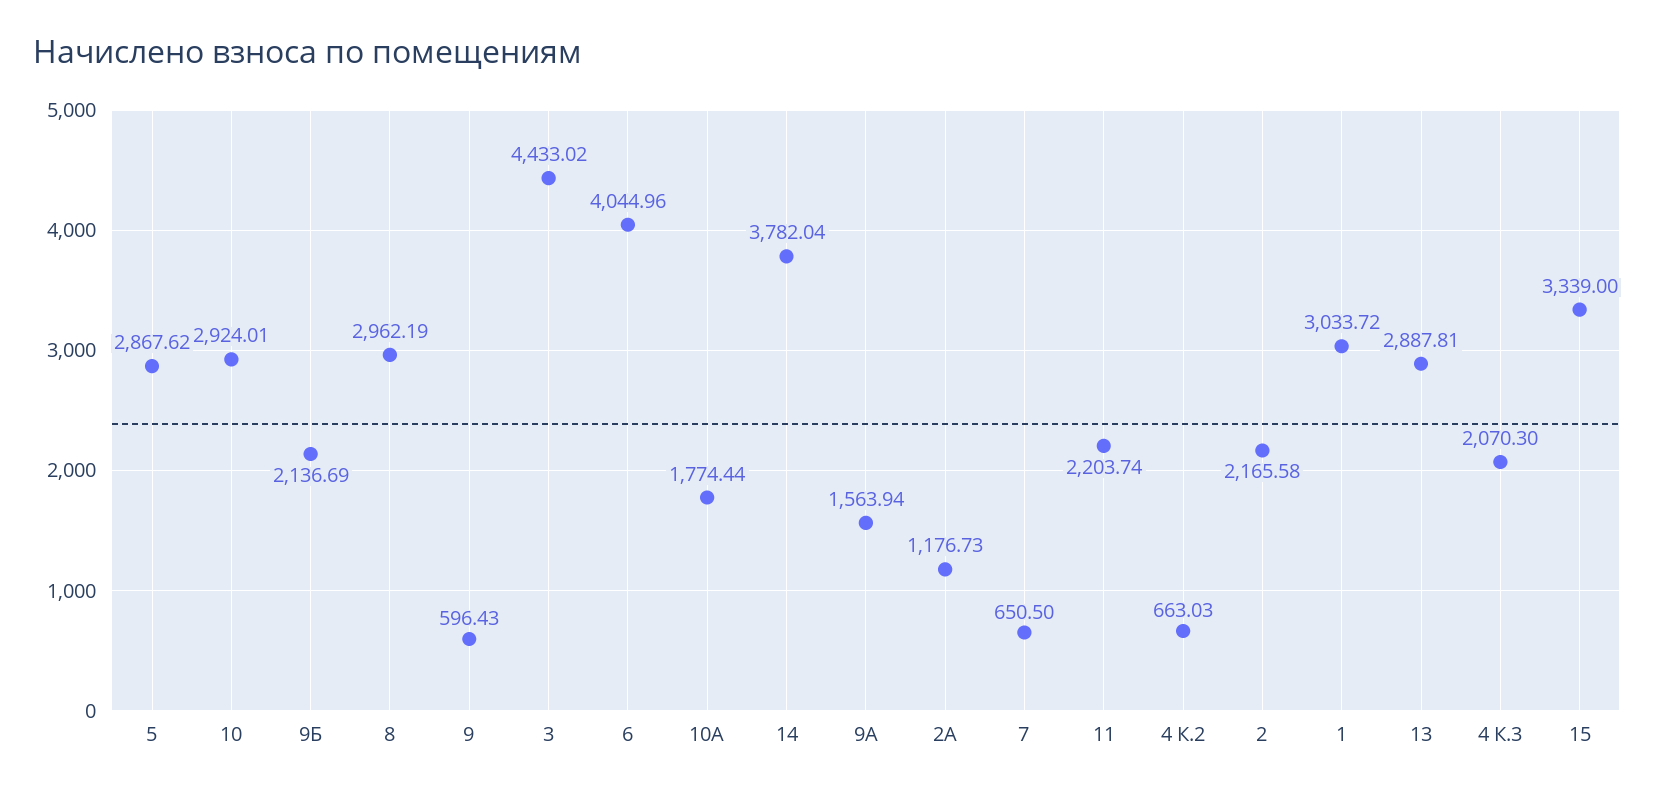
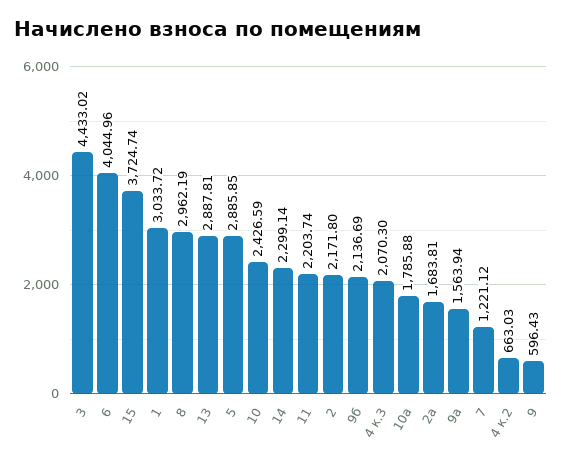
  {
-   "5": 2867.62,
+   "5": 2885.85,
-   "10": 2924.01,
+   "10": 2426.59,
    "9Б": 2136.69,
    "8": 2962.19,
    "9": 596.43,
    "3": 4433.02,
    "6": 4044.96,
-   "10А": 1774.44,
+   "10А": 1785.88,
-   "14": 3782.04,
+   "14": 2299.14,
    "9А": 1563.94,
-   "2А": 1176.73,
+   "2А": 1683.81,
-   "7": 650.5,
+   "7": 1221.12,
    "11": 2203.74,
    "4 К.2": 663.03,
-   "2": 2165.58,
+   "2": 2171.8,
    "1": 3033.72,
    "13": 2887.81,
    "4 К.3": 2070.3,
-   "15": 3339
+   "15": 3724.74
  }

